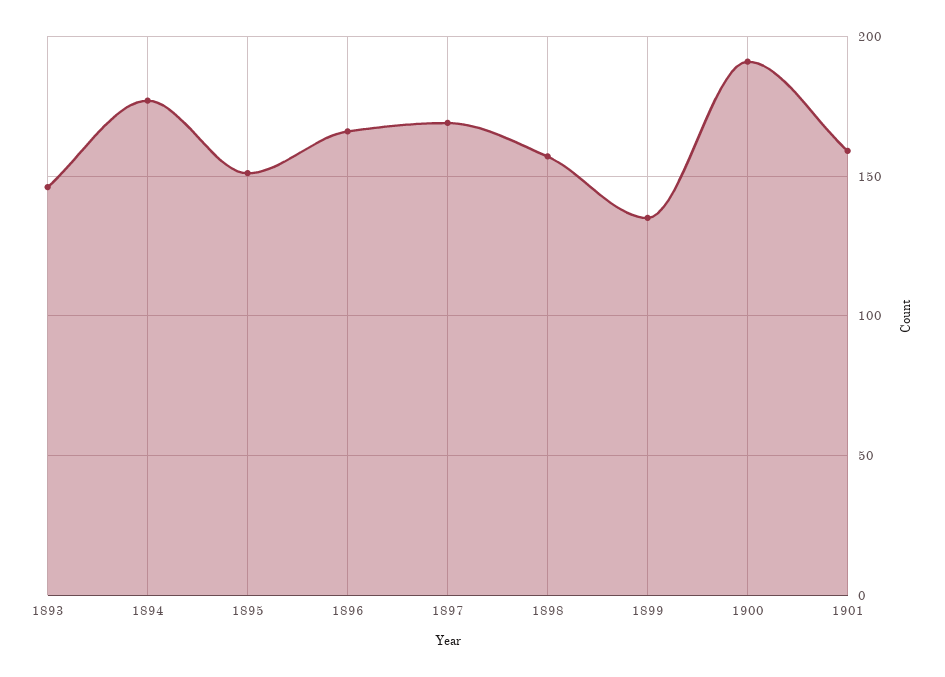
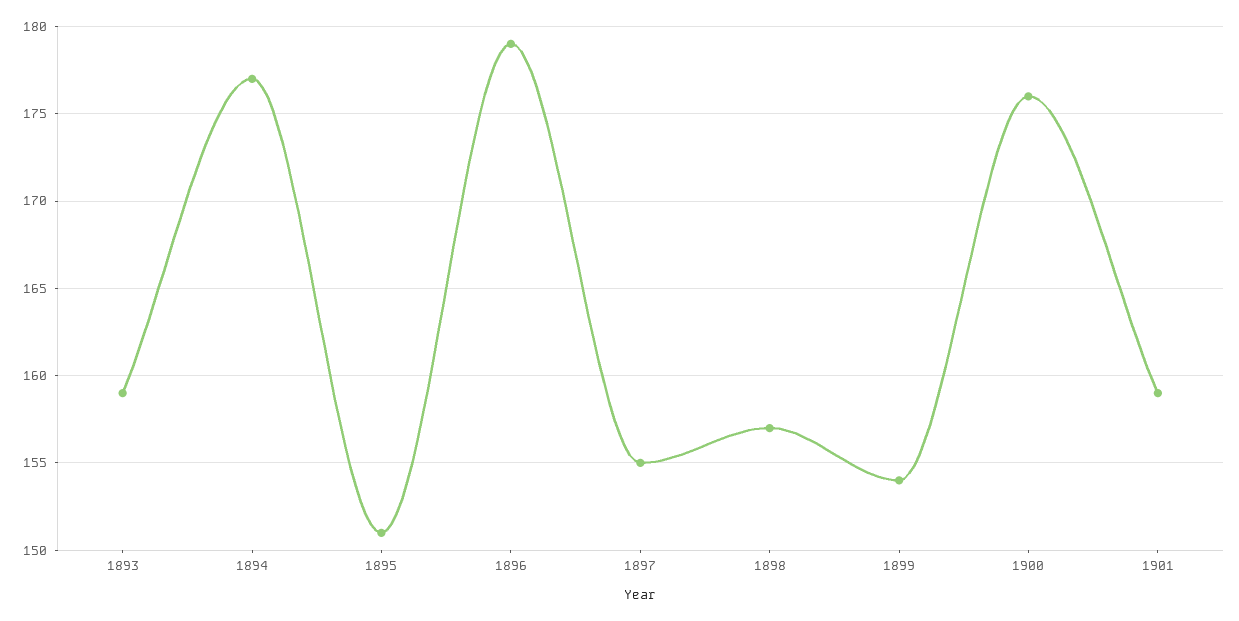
  {
-   "1893": 145,
+   "1893": 159,
    "1894": 177,
    "1895": 151,
-   "1896": 165,
+   "1896": 179,
-   "1897": 170,
+   "1897": 155,
    "1898": 157,
-   "1899": 135,
+   "1899": 154,
-   "1900": 190,
+   "1900": 176,
    "1901": 159
  }

